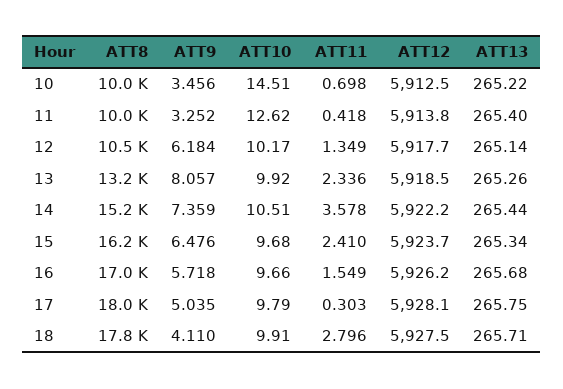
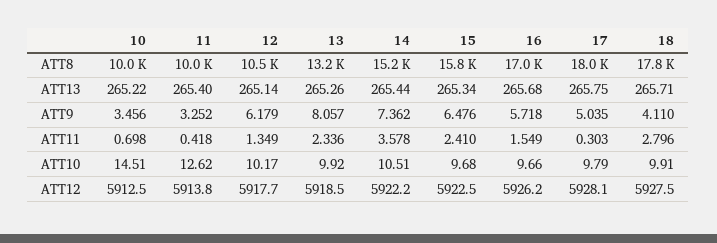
  {
    "ATT8": {
      "10": 10000,
      "11": 10000,
      "12": 10500,
      "13": 13200,
      "14": 15200,
-     "15": 16200,
+     "15": 15800,
      "16": 17000,
      "17": 18000,
      "18": 17800
    },
    "ATT9": {
      "10": 3.456,
      "11": 3.252,
-     "12": 6.184,
+     "12": 6.179,
      "13": 8.057,
-     "14": 7.359,
+     "14": 7.362,
      "15": 6.476,
      "16": 5.718,
      "17": 5.035,
      "18": 4.11
    },
    "ATT10": {
      "10": 14.51,
      "11": 12.62,
      "12": 10.17,
      "13": 9.92,
      "14": 10.51,
      "15": 9.68,
      "16": 9.66,
      "17": 9.79,
      "18": 9.91
    },
    "ATT11": {
      "10": 0.698,
      "11": 0.418,
      "12": 1.349,
      "13": 2.336,
      "14": 3.578,
      "15": 2.41,
      "16": 1.549,
      "17": 0.303,
      "18": 2.796
    },
    "ATT12": {
      "10": 5912.5,
      "11": 5913.8,
      "12": 5917.7,
      "13": 5918.5,
      "14": 5922.2,
-     "15": 5923.7,
+     "15": 5922.5,
      "16": 5926.2,
      "17": 5928.1,
      "18": 5927.5
    },
    "ATT13": {
      "10": 265.22,
      "11": 265.4,
      "12": 265.14,
      "13": 265.26,
      "14": 265.44,
      "15": 265.34,
      "16": 265.68,
      "17": 265.75,
      "18": 265.71
    }
  }

